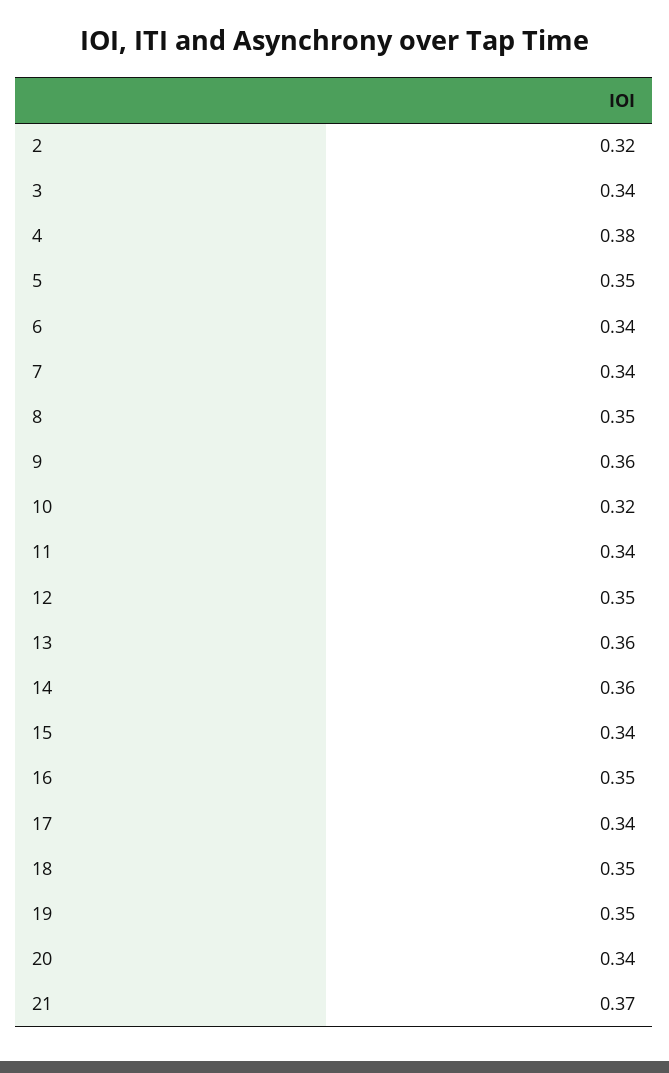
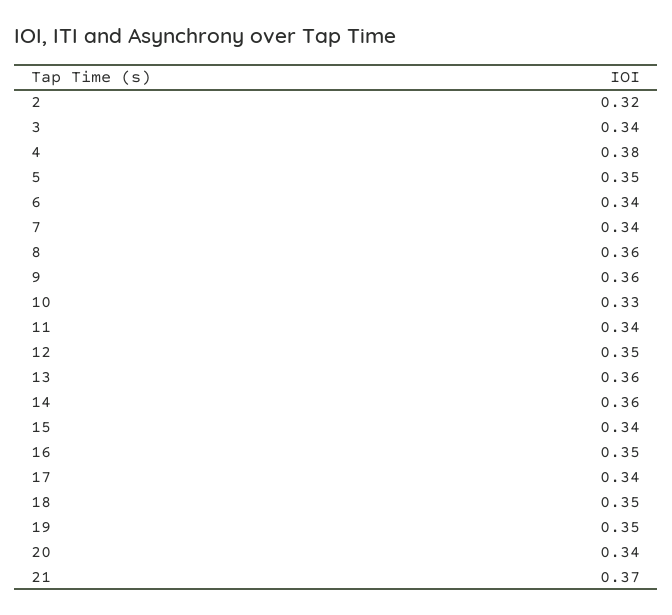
  {
    "2": 0.32,
    "3": 0.34,
    "4": 0.38,
    "5": 0.35,
    "6": 0.34,
    "7": 0.34,
-   "8": 0.35,
+   "8": 0.36,
    "9": 0.36,
-   "10": 0.32,
+   "10": 0.33,
    "11": 0.34,
    "12": 0.35,
    "13": 0.36,
    "14": 0.36,
    "15": 0.34,
    "16": 0.35,
    "17": 0.34,
    "18": 0.35,
    "19": 0.35,
    "20": 0.34,
    "21": 0.37
  }

